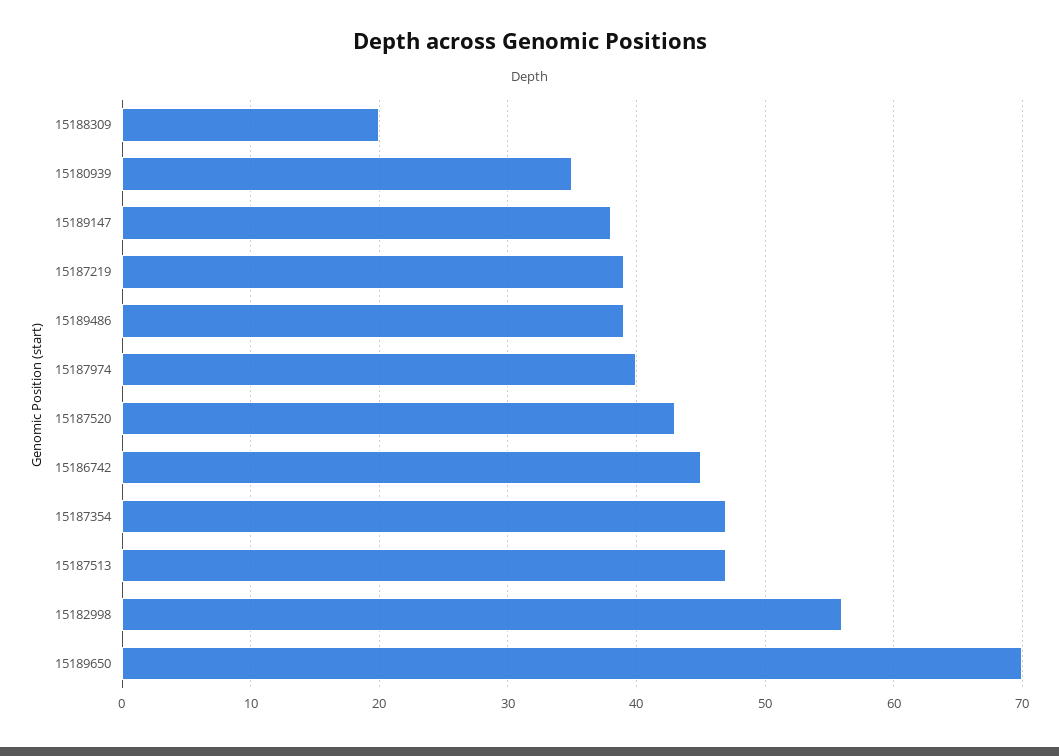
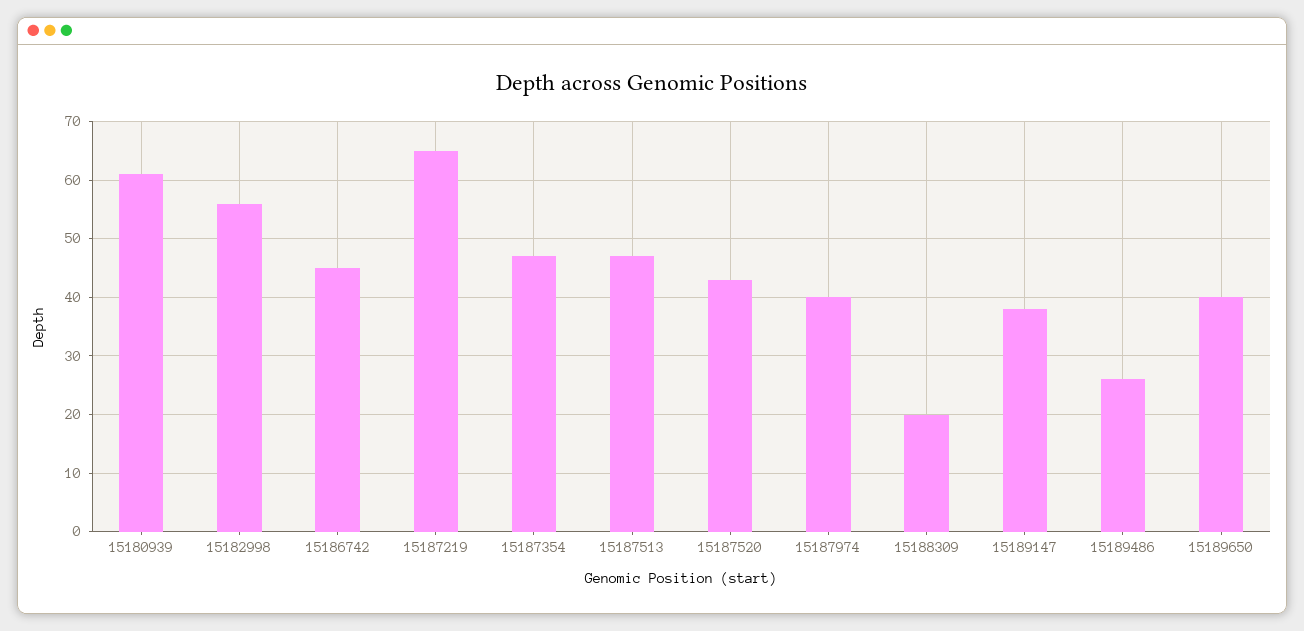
  {
    "15188309": 20,
-   "15180939": 35,
+   "15180939": 60,
    "15189147": 38,
-   "15187219": 39,
+   "15187219": 65,
-   "15189486": 39,
+   "15189486": 25,
    "15187974": 40,
    "15187520": 43,
    "15186742": 45,
    "15187354": 47,
    "15187513": 47,
    "15182998": 56,
-   "15189650": 70
+   "15189650": 40
  }

